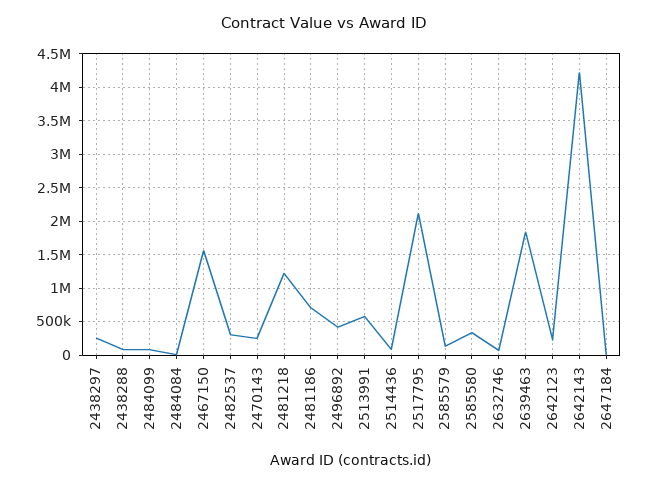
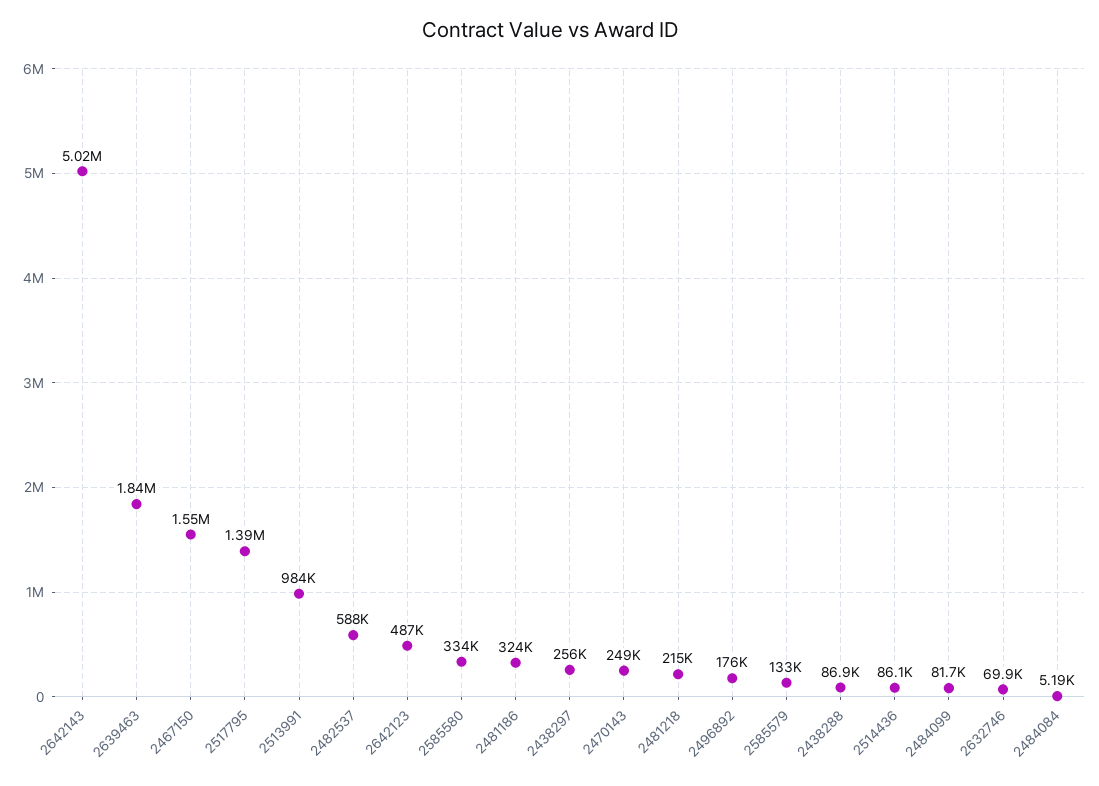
  {
    "2438297": 256000,
    "2438288": 86900,
    "2484099": 81700,
    "2484084": 5190,
    "2467150": 1550000,
-   "2482537": 300000,
+   "2482537": 588000,
    "2470143": 249000,
-   "2481218": 1200000,
+   "2481218": 215000,
-   "2481186": 700000,
+   "2481186": 324000,
-   "2496892": 400000,
+   "2496892": 176000,
-   "2513991": 600000,
+   "2513991": 984000,
    "2514436": 86100,
-   "2517795": 2100000,
+   "2517795": 1390000,
    "2585579": 133000,
    "2585580": 334000,
    "2632746": 69900,
    "2639463": 1840000,
-   "2642123": 200000,
+   "2642123": 487000,
-   "2642143": 4200000,
+   "2642143": 5020000
-   "2647184": 0
  }

